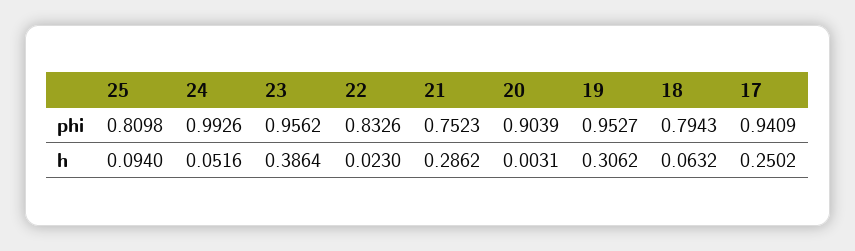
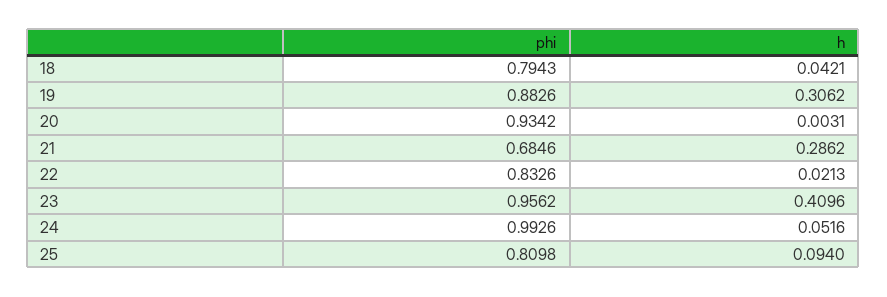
  {
    "25": {
      "phi": 0.8098,
      "h": 0.094
    },
    "24": {
      "phi": 0.9926,
      "h": 0.0516
    },
    "23": {
      "phi": 0.9562,
-     "h": 0.3864
+     "h": 0.4096
    },
    "22": {
      "phi": 0.8326,
-     "h": 0.023
+     "h": 0.0213
    },
    "21": {
-     "phi": 0.7523,
+     "phi": 0.6846,
      "h": 0.2862
    },
    "20": {
-     "phi": 0.9039,
+     "phi": 0.9342,
      "h": 0.0031
    },
    "19": {
-     "phi": 0.9527,
+     "phi": 0.8826,
      "h": 0.3062
    },
    "18": {
      "phi": 0.7943,
-     "h": 0.0632
+     "h": 0.0421
-   },
+   }
-   "17": {
-     "phi": 0.9409,
-     "h": 0.2502
-   }
  }

